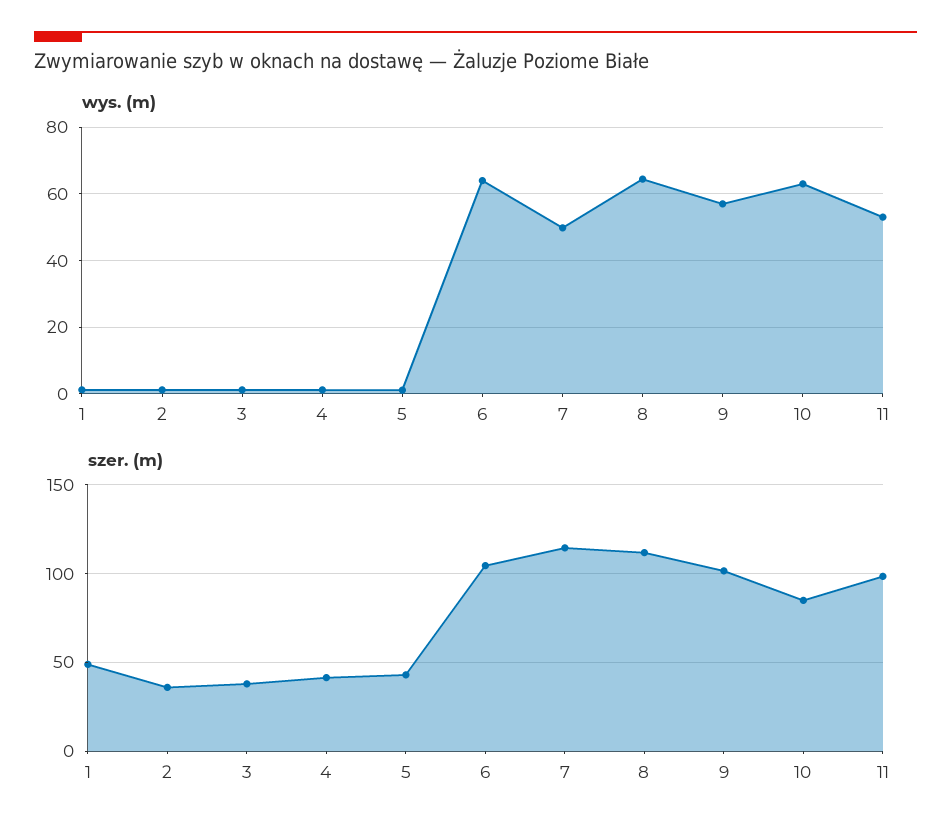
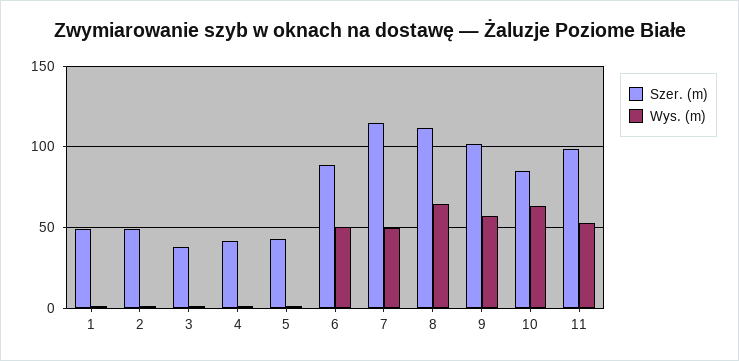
  {
    "wys. (m)": {
      "1": 2,
      "2": 2,
      "3": 2,
      "4": 2,
      "5": 2,
-     "6": 64,
+     "6": 50,
      "7": 50,
      "8": 64,
      "9": 58,
      "10": 64,
      "11": 54
    },
    "szer. (m)": {
      "1": 50,
-     "2": 35,
+     "2": 50,
      "3": 40,
      "4": 40,
      "5": 45,
-     "6": 105,
+     "6": 90,
      "7": 115,
      "8": 110,
      "9": 100,
      "10": 85,
      "11": 100
    }
  }

